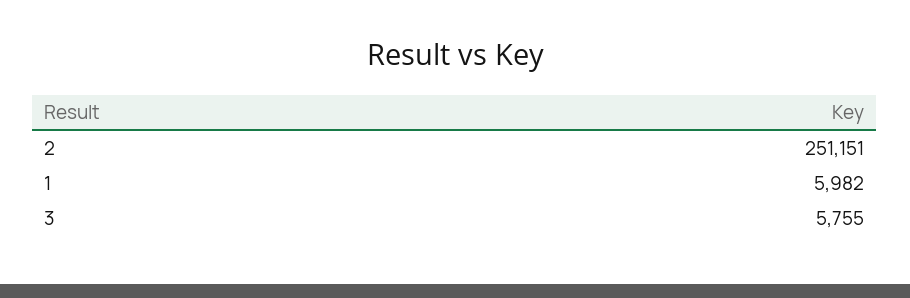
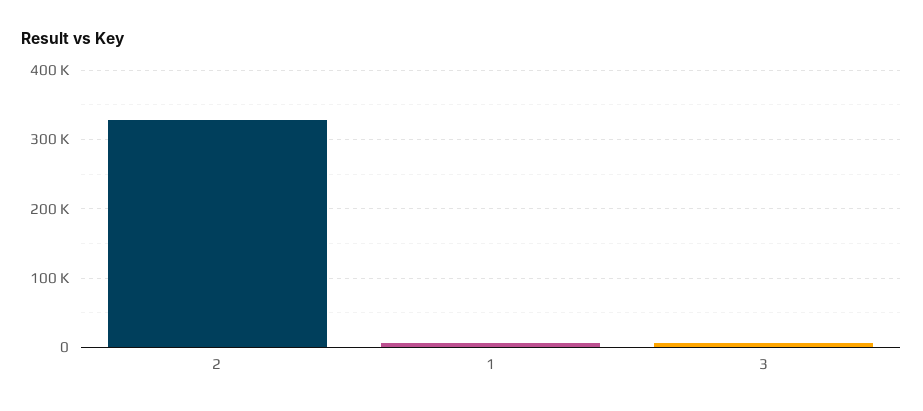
  {
-   "2": 251151,
+   "2": 330000,
    "1": 5982,
    "3": 5755
  }

